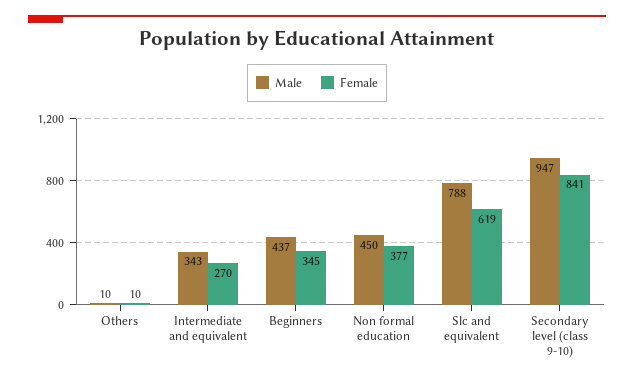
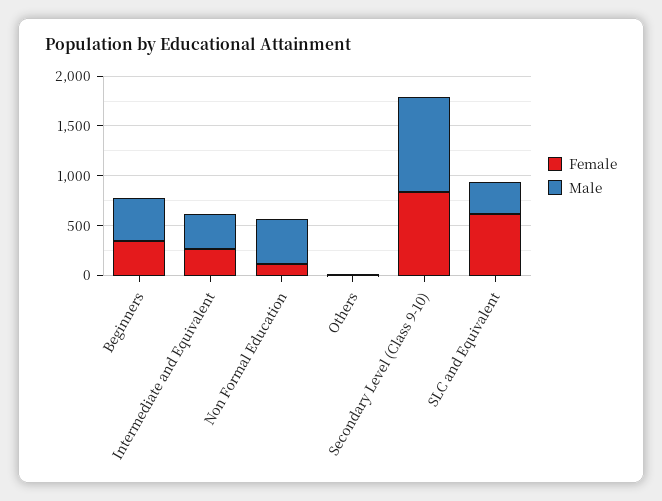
  {
    "Male": {
      "Others": 10,
      "Intermediate and equivalent": 343,
      "Beginners": 437,
      "Non formal education": 450,
-     "Slc and equivalent": 788,
+     "Slc and equivalent": 300,
      "Secondary level (class 9-10)": 947
    },
    "Female": {
      "Others": 10,
      "Intermediate and equivalent": 270,
      "Beginners": 345,
-     "Non formal education": 377,
+     "Non formal education": 100,
      "Slc and equivalent": 619,
      "Secondary level (class 9-10)": 841
    }
  }

